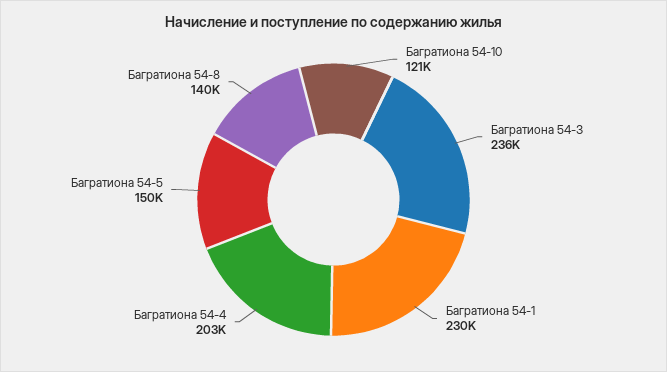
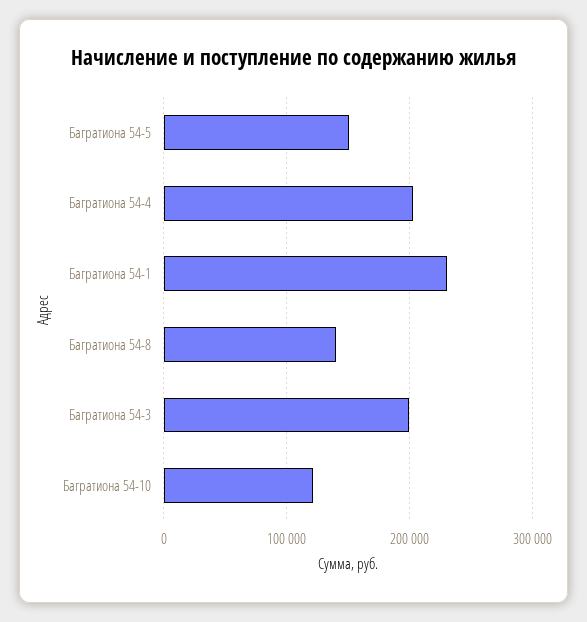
  {
    "Багратиона 54-10": 121000,
-   "Багратиона 54-3": 236000,
+   "Багратиона 54-3": 200000,
    "Багратиона 54-1": 230000,
    "Багратиона 54-4": 203000,
    "Багратиона 54-5": 150000,
    "Багратиона 54-8": 140000
  }

